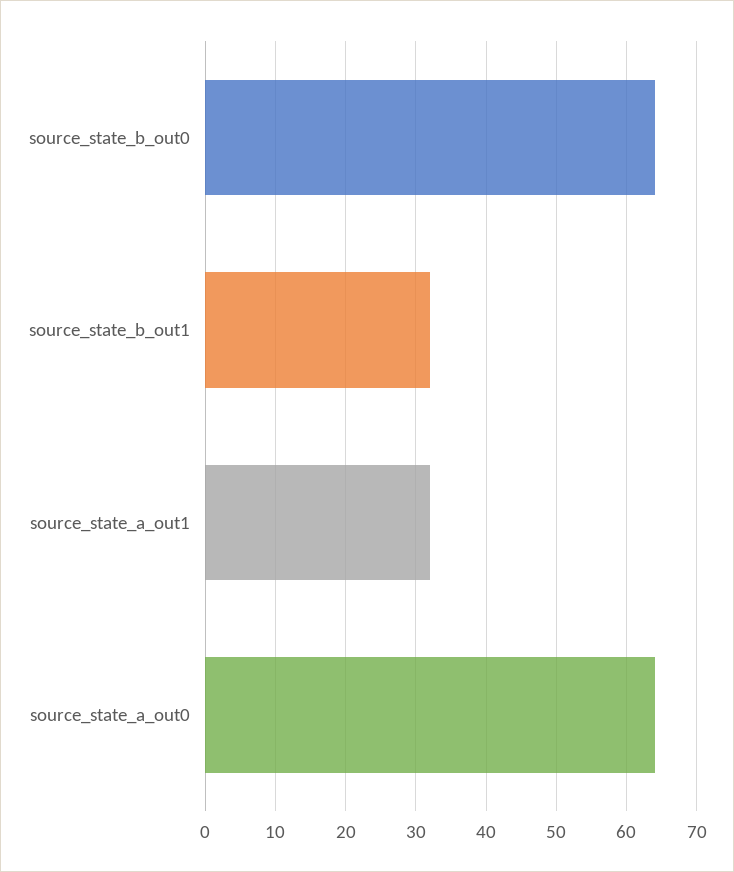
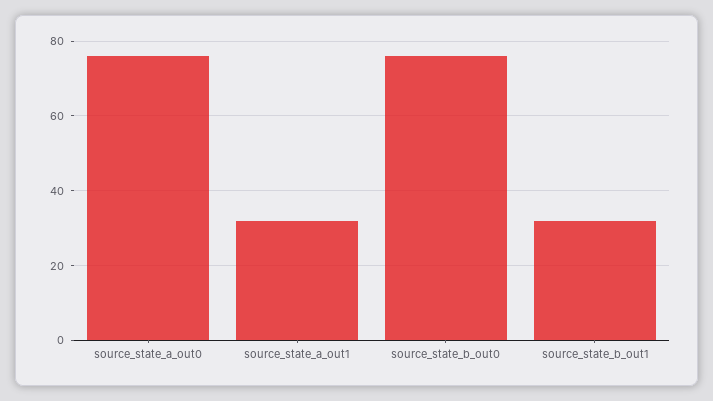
  {
-   "source_state_b_out0": 64,
+   "source_state_b_out0": 75,
    "source_state_b_out1": 32,
    "source_state_a_out1": 32,
-   "source_state_a_out0": 64
+   "source_state_a_out0": 75
  }

